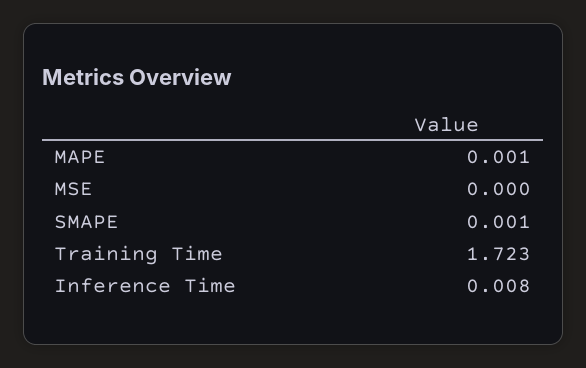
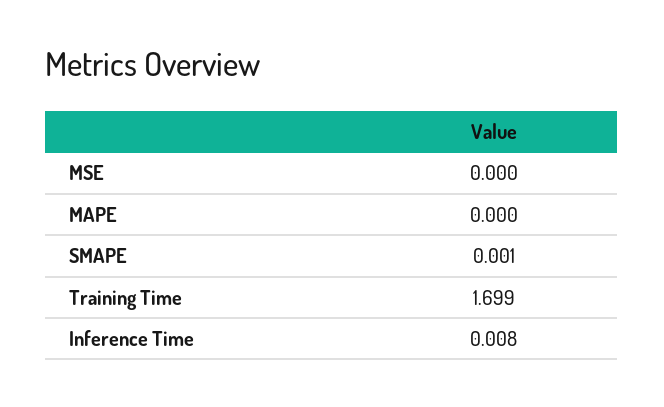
  {
-   "MAPE": 0.001,
+   "MAPE": 0,
    "MSE": 0,
    "SMAPE": 0.001,
-   "Training Time": 1.723,
+   "Training Time": 1.699,
    "Inference Time": 0.008
  }

